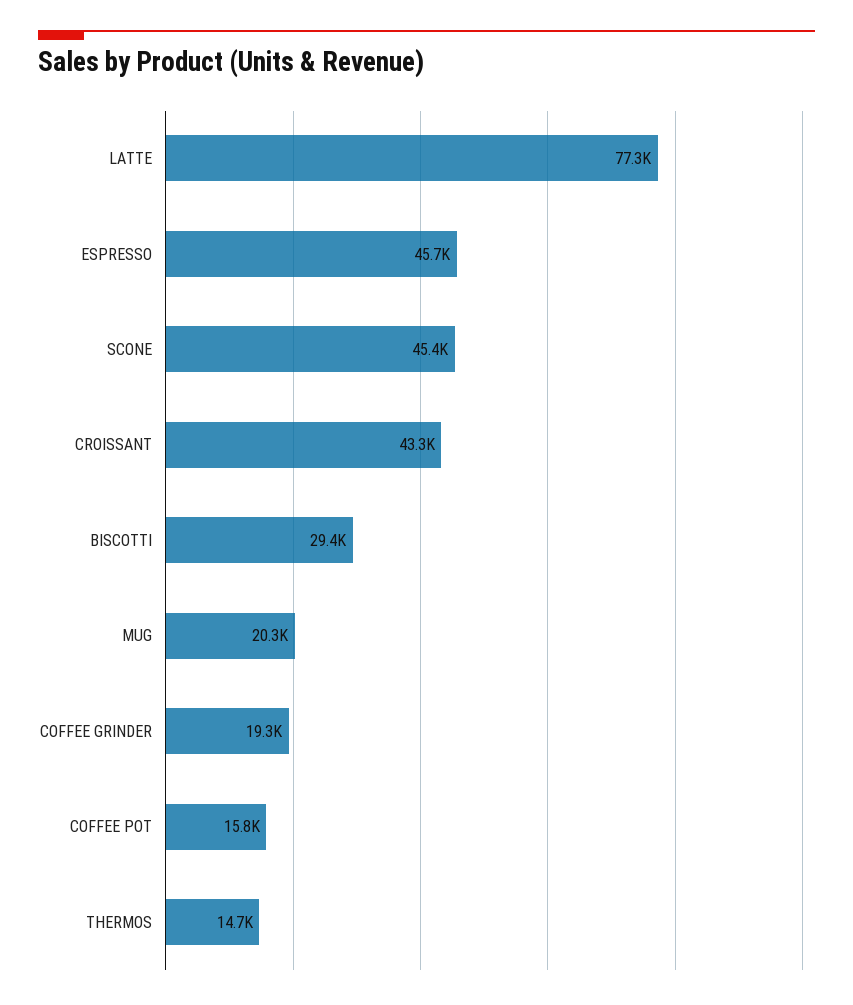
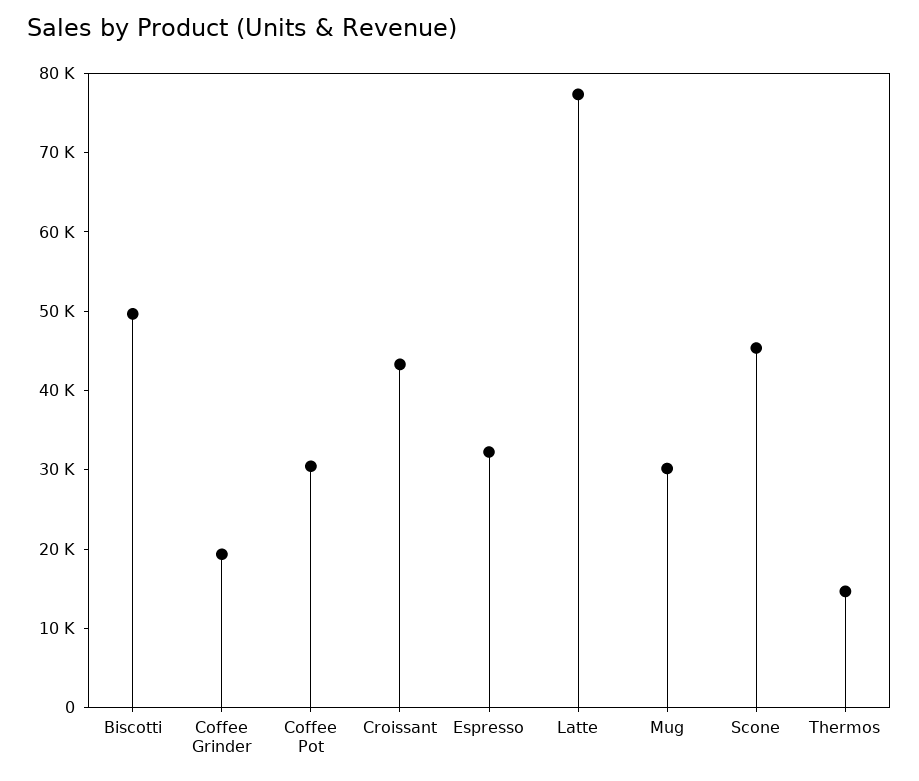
  {
    "LATTE": 77300,
-   "ESPRESSO": 45700,
+   "ESPRESSO": 32000,
    "SCONE": 45400,
    "CROISSANT": 43300,
-   "BISCOTTI": 29400,
+   "BISCOTTI": 50000,
-   "MUG": 20300,
+   "MUG": 30000,
    "COFFEE GRINDER": 19300,
-   "COFFEE POT": 15800,
+   "COFFEE POT": 30000,
    "THERMOS": 14700
  }

